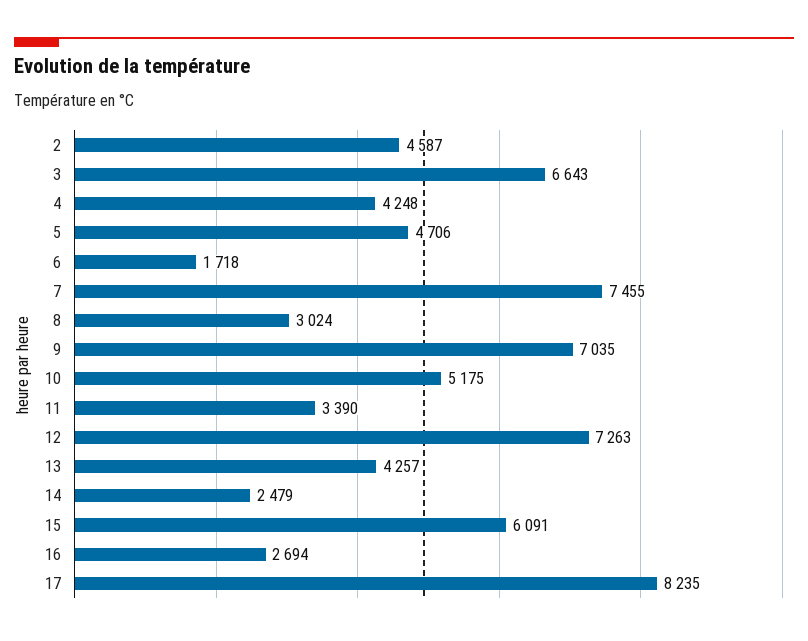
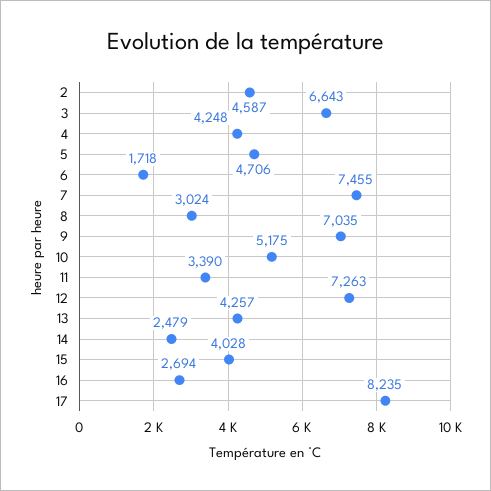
  {
    "2": 4587,
    "3": 6643,
    "4": 4248,
    "5": 4706,
    "6": 1718,
    "7": 7455,
    "8": 3024,
    "9": 7035,
    "10": 5175,
    "11": 3390,
    "12": 7263,
    "13": 4257,
    "14": 2479,
-   "15": 6091,
+   "15": 4028,
    "16": 2694,
    "17": 8235
  }

